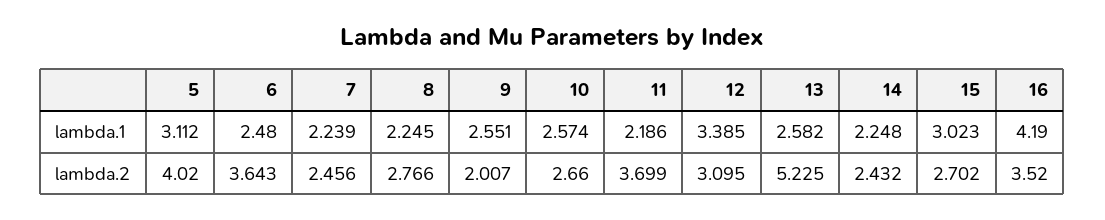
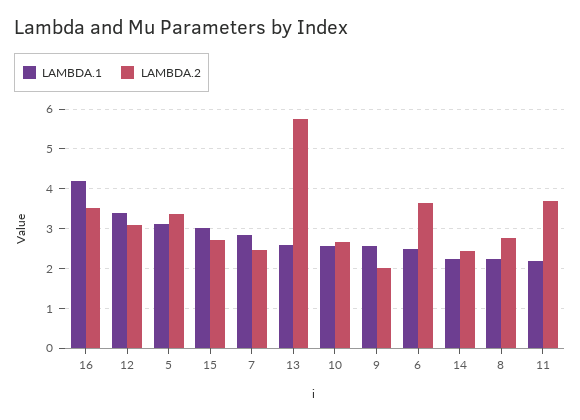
  {
    "lambda.1": {
      "5": 3.112,
      "6": 2.48,
-     "7": 2.239,
+     "7": 2.8,
      "8": 2.245,
      "9": 2.551,
      "10": 2.574,
      "11": 2.186,
      "12": 3.385,
      "13": 2.582,
      "14": 2.248,
      "15": 3.023,
      "16": 4.19
    },
    "lambda.2": {
-     "5": 4.02,
+     "5": 3.4,
      "6": 3.643,
      "7": 2.456,
      "8": 2.766,
      "9": 2.007,
      "10": 2.66,
      "11": 3.699,
      "12": 3.095,
-     "13": 5.225,
+     "13": 5.8,
      "14": 2.432,
      "15": 2.702,
      "16": 3.52
    }
  }

